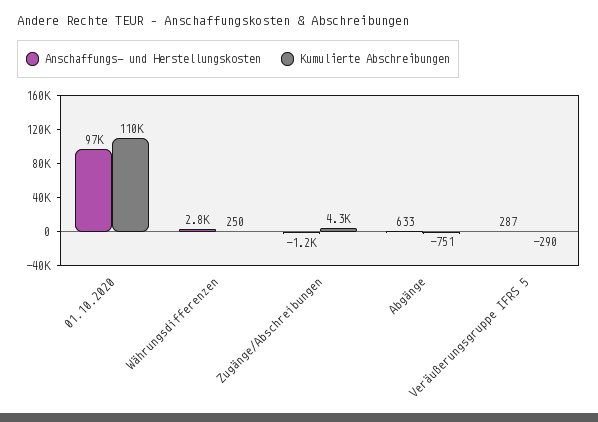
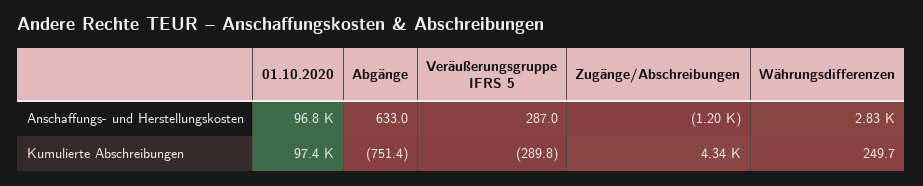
  {
    "Anschaffungs- und Herstellungskosten": {
      "01.10.2020": 96800,
      "Währungsdifferenzen": 2830,
      "Zugänge/Abschreibungen": -1200,
      "Abgänge": 633,
      "Veräußerungsgruppe IFRS 5": 287
    },
    "Kumulierte Abschreibungen": {
-     "01.10.2020": 110000,
+     "01.10.2020": 97400,
      "Währungsdifferenzen": 249.7,
      "Zugänge/Abschreibungen": 4340,
      "Abgänge": -751.4,
      "Veräußerungsgruppe IFRS 5": -289.8
    }
  }

